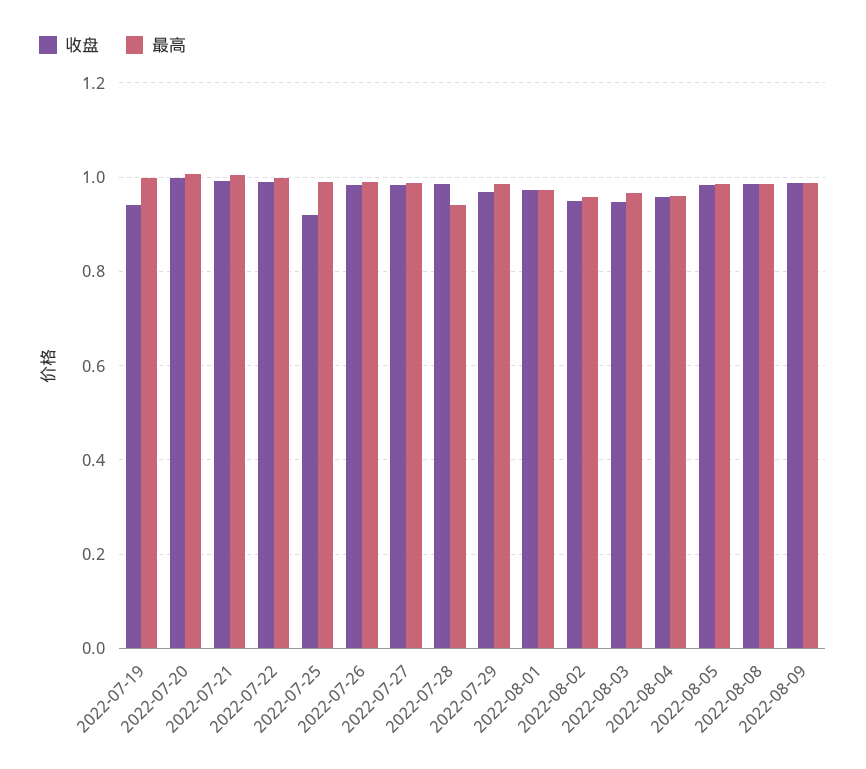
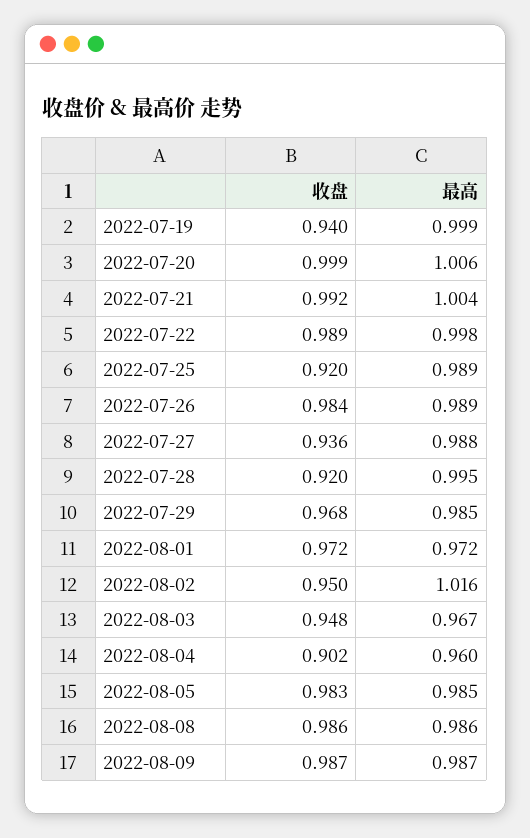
  {
    "收盘": {
      "2022-07-19": 0.94,
      "2022-07-20": 0.999,
      "2022-07-21": 0.992,
      "2022-07-22": 0.989,
      "2022-07-25": 0.92,
      "2022-07-26": 0.984,
-     "2022-07-27": 0.98,
+     "2022-07-27": 0.936,
-     "2022-07-28": 0.98,
+     "2022-07-28": 0.92,
      "2022-07-29": 0.968,
      "2022-08-01": 0.972,
      "2022-08-02": 0.95,
      "2022-08-03": 0.948,
-     "2022-08-04": 0.96,
+     "2022-08-04": 0.902,
      "2022-08-05": 0.983,
      "2022-08-08": 0.986,
      "2022-08-09": 0.987
    },
    "最高": {
      "2022-07-19": 0.999,
      "2022-07-20": 1.006,
      "2022-07-21": 1.004,
      "2022-07-22": 0.998,
      "2022-07-25": 0.989,
      "2022-07-26": 0.989,
      "2022-07-27": 0.988,
-     "2022-07-28": 0.94,
+     "2022-07-28": 0.995,
      "2022-07-29": 0.985,
      "2022-08-01": 0.972,
-     "2022-08-02": 0.96,
+     "2022-08-02": 1.016,
      "2022-08-03": 0.967,
      "2022-08-04": 0.96,
      "2022-08-05": 0.985,
      "2022-08-08": 0.986,
      "2022-08-09": 0.987
    }
  }

